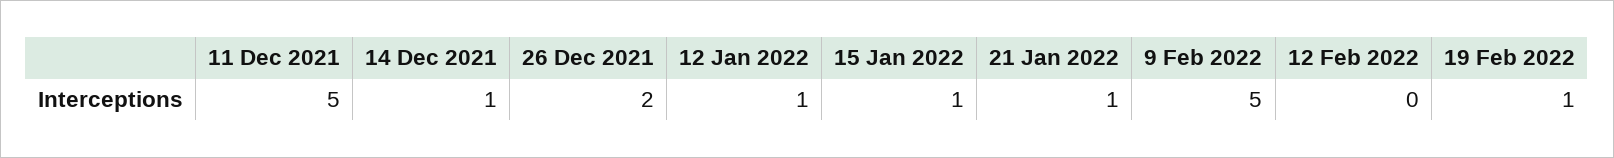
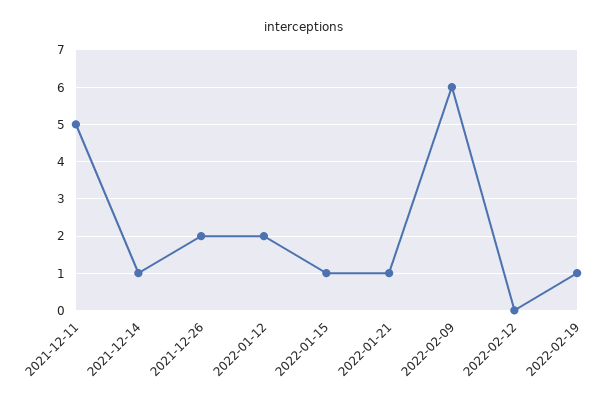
  {
    "11 Dec 2021": 5,
    "14 Dec 2021": 1,
    "26 Dec 2021": 2,
-   "12 Jan 2022": 1,
+   "12 Jan 2022": 2,
    "15 Jan 2022": 1,
    "21 Jan 2022": 1,
-   "9 Feb 2022": 5,
+   "9 Feb 2022": 6,
    "12 Feb 2022": 0,
    "19 Feb 2022": 1
  }

